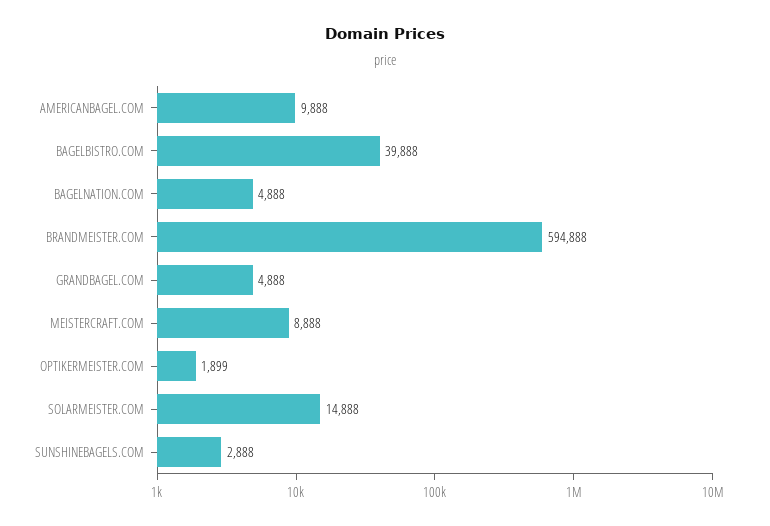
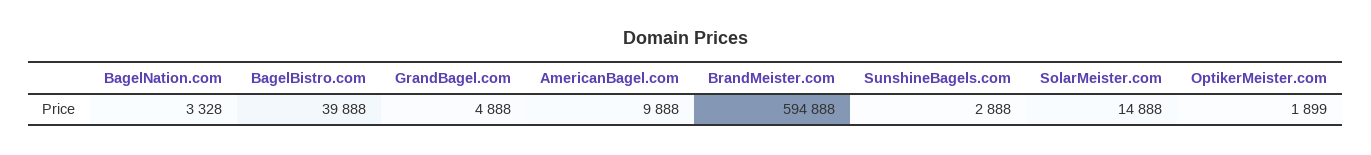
  {
    "AMERICANBAGEL.COM": 9888,
    "BAGELBISTRO.COM": 39888,
-   "BAGELNATION.COM": 4888,
+   "BAGELNATION.COM": 3328,
    "BRANDMEISTER.COM": 594888,
    "GRANDBAGEL.COM": 4888,
-   "MEISTERCRAFT.COM": 8888,
    "OPTIKERMEISTER.COM": 1899,
    "SOLARMEISTER.COM": 14888,
    "SUNSHINEBAGELS.COM": 2888
  }

